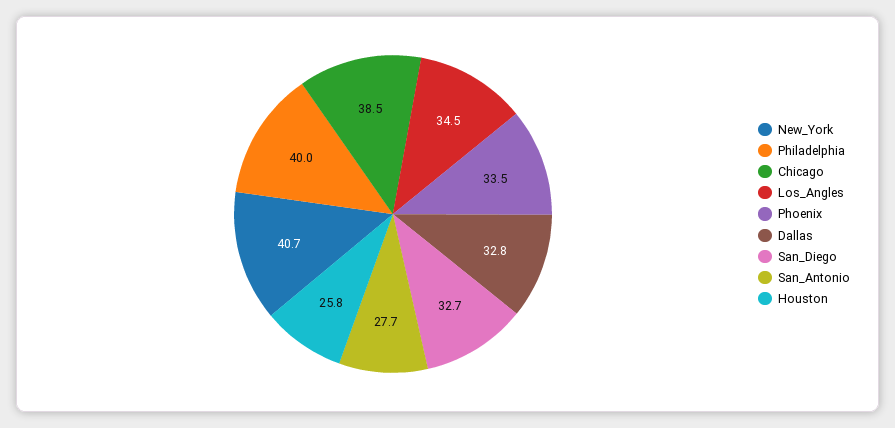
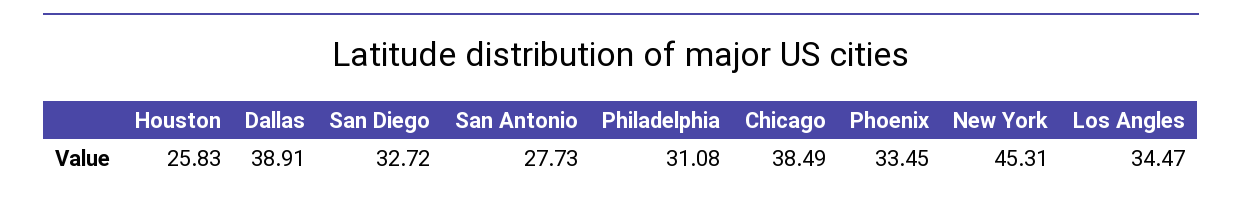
  {
-   "New_York": 40.7,
+   "New_York": 45.31,
-   "Philadelphia": 40,
+   "Philadelphia": 31.08,
    "Chicago": 38.49,
    "Los_Angles": 34.47,
    "Phoenix": 33.45,
-   "Dallas": 32.8,
+   "Dallas": 38.91,
    "San_Diego": 32.72,
    "San_Antonio": 27.73,
    "Houston": 25.83
  }

